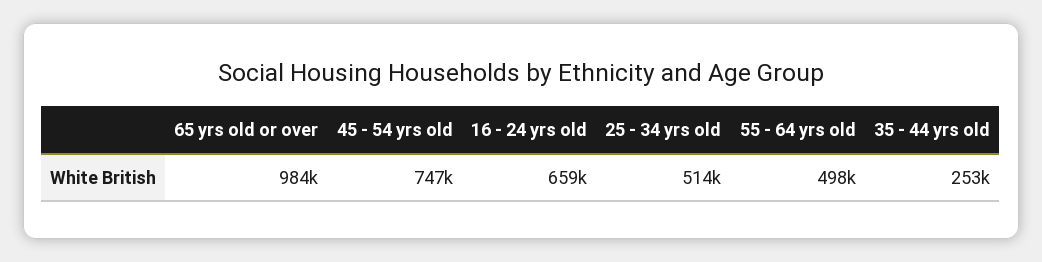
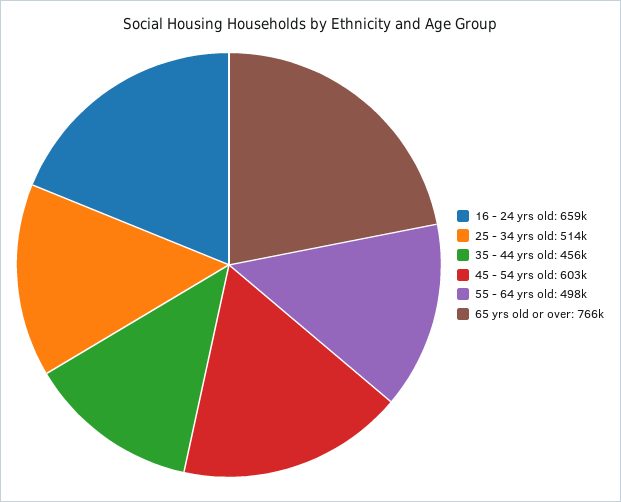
  {
-   "65 yrs old or over": 984000,
+   "65 yrs old or over": 766000,
-   "45 - 54 yrs old": 747000,
+   "45 - 54 yrs old": 603000,
    "16 - 24 yrs old": 659000,
    "25 - 34 yrs old": 514000,
    "55 - 64 yrs old": 498000,
-   "35 - 44 yrs old": 253000
+   "35 - 44 yrs old": 456000
  }

